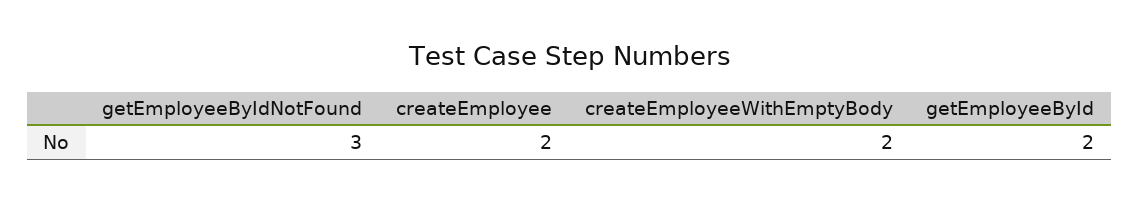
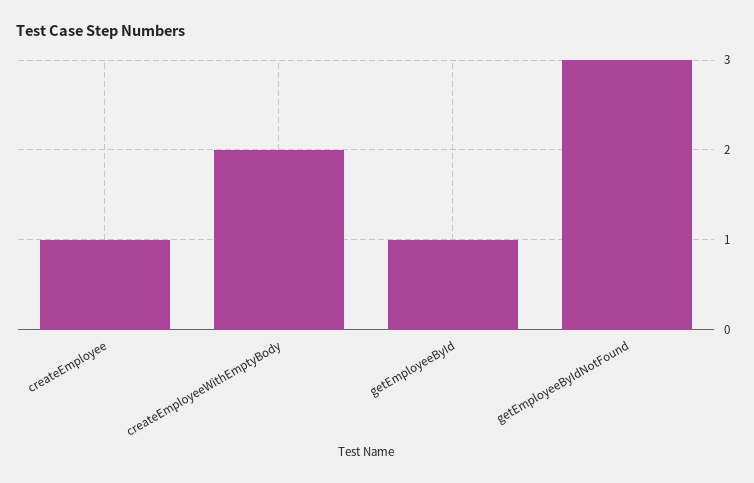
  {
    "getEmployeeByIdNotFound": 3,
-   "createEmployee": 2,
+   "createEmployee": 1,
    "createEmployeeWithEmptyBody": 2,
-   "getEmployeeById": 2
+   "getEmployeeById": 1
  }

